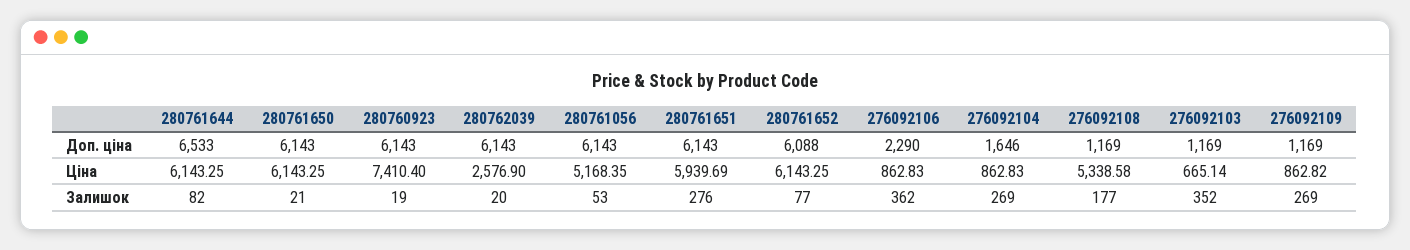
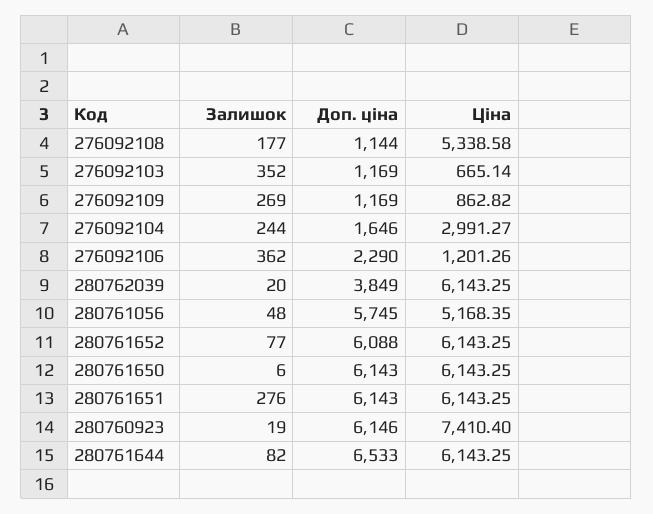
  {
    "280761644": {
      "Доп. ціна": 6533,
      "Ціна": 6143.25,
      "Залишок": 82
    },
    "280761650": {
      "Доп. ціна": 6143,
      "Ціна": 6143.25,
-     "Залишок": 21
+     "Залишок": 6
    },
    "280760923": {
-     "Доп. ціна": 6143,
+     "Доп. ціна": 6146,
      "Ціна": 7410.4,
      "Залишок": 19
    },
    "280762039": {
-     "Доп. ціна": 6143,
+     "Доп. ціна": 3849,
-     "Ціна": 2576.9,
+     "Ціна": 6143.25,
      "Залишок": 20
    },
    "280761056": {
-     "Доп. ціна": 6143,
+     "Доп. ціна": 5745,
      "Ціна": 5168.35,
-     "Залишок": 53
+     "Залишок": 48
    },
    "280761651": {
      "Доп. ціна": 6143,
-     "Ціна": 5939.69,
+     "Ціна": 6143.25,
      "Залишок": 276
    },
    "280761652": {
      "Доп. ціна": 6088,
      "Ціна": 6143.25,
      "Залишок": 77
    },
    "276092106": {
      "Доп. ціна": 2290,
-     "Ціна": 862.83,
+     "Ціна": 1201.26,
      "Залишок": 362
    },
    "276092104": {
      "Доп. ціна": 1646,
-     "Ціна": 862.83,
+     "Ціна": 2991.27,
-     "Залишок": 269
+     "Залишок": 244
    },
    "276092108": {
-     "Доп. ціна": 1169,
+     "Доп. ціна": 1144,
      "Ціна": 5338.58,
      "Залишок": 177
    },
    "276092103": {
      "Доп. ціна": 1169,
      "Ціна": 665.14,
      "Залишок": 352
    },
    "276092109": {
      "Доп. ціна": 1169,
      "Ціна": 862.82,
      "Залишок": 269
    }
  }

